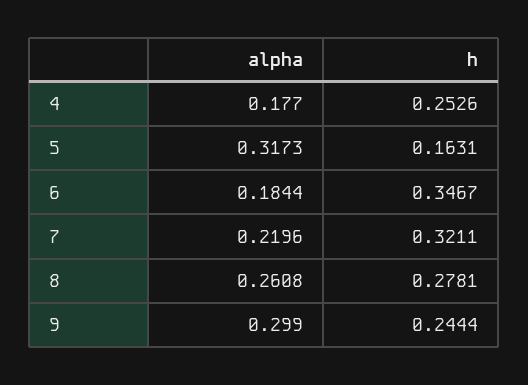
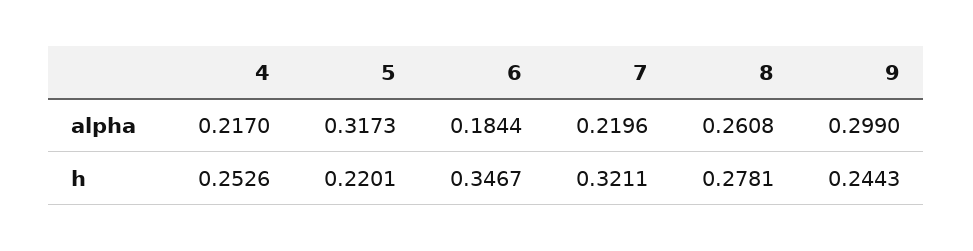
  {
    "alpha": {
-     "4": 0.177,
+     "4": 0.217,
      "5": 0.3173,
      "6": 0.1844,
      "7": 0.2196,
      "8": 0.2608,
      "9": 0.299
    },
    "h": {
      "4": 0.2526,
-     "5": 0.1631,
+     "5": 0.2201,
      "6": 0.3467,
      "7": 0.3211,
      "8": 0.2781,
-     "9": 0.2444
+     "9": 0.2443
    }
  }

